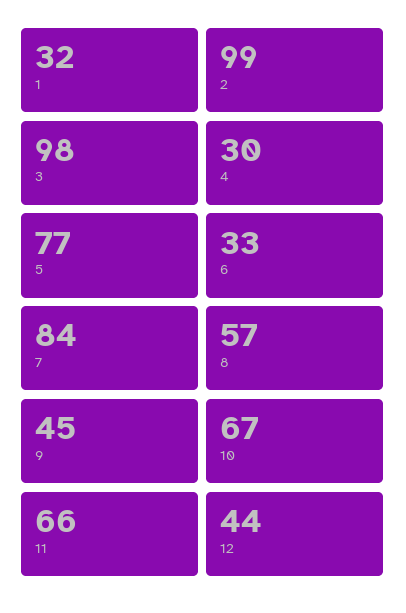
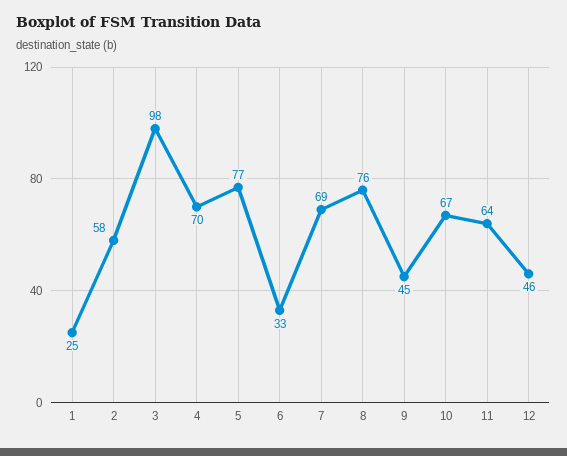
  {
-   "1": 32,
+   "1": 25,
-   "2": 99,
+   "2": 58,
    "3": 98,
-   "4": 30,
+   "4": 70,
    "5": 77,
    "6": 33,
-   "7": 84,
+   "7": 69,
-   "8": 57,
+   "8": 76,
    "9": 45,
    "10": 67,
-   "11": 66,
+   "11": 64,
-   "12": 44
+   "12": 46
  }

